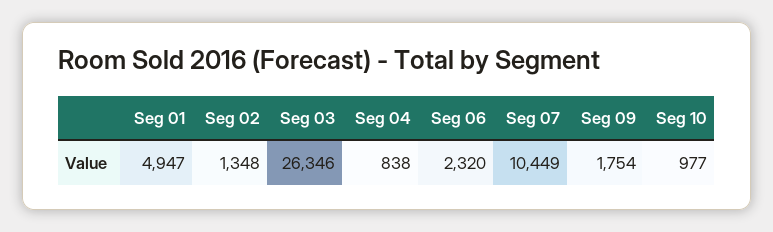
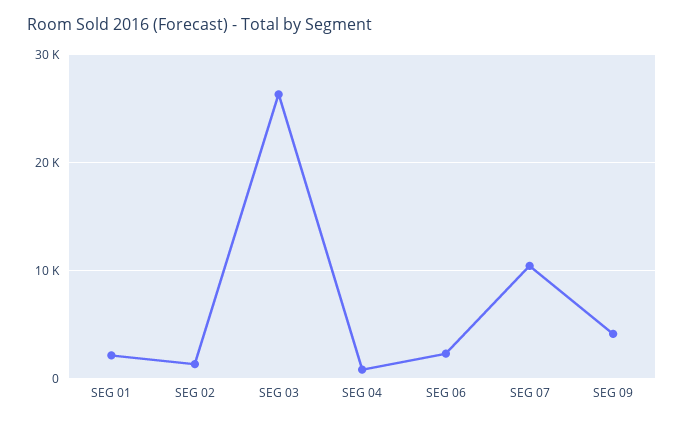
  {
-   "Seg 01": 4947,
+   "Seg 01": 2000,
    "Seg 02": 1348,
    "Seg 03": 26346,
    "Seg 04": 838,
    "Seg 06": 2320,
    "Seg 07": 10449,
-   "Seg 09": 1754,
+   "Seg 09": 4000
-   "Seg 10": 977
  }

